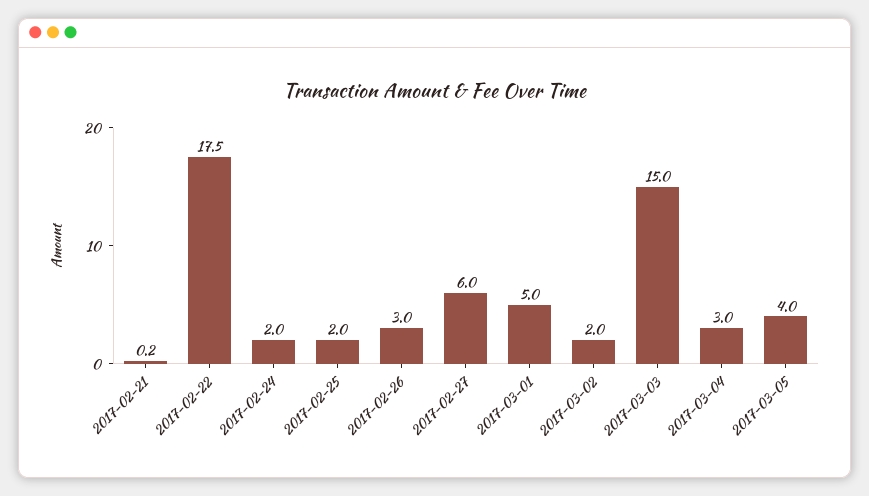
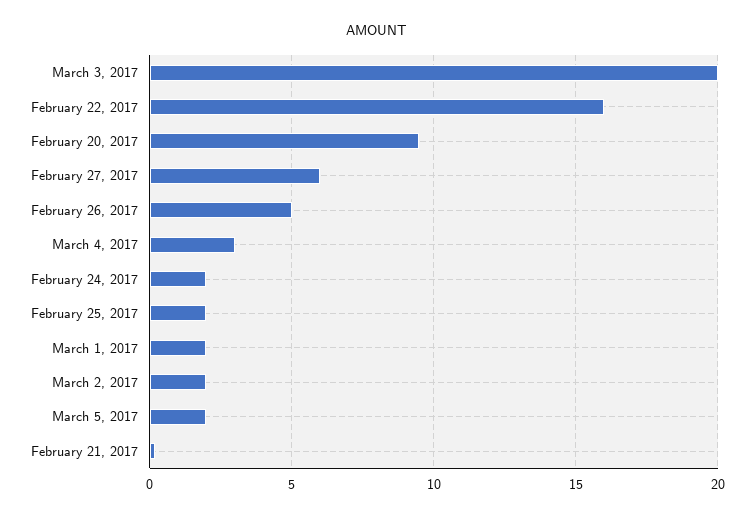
  {
    "2017-02-21": 0.2,
-   "2017-02-22": 17.5,
+   "2017-02-22": 16,
    "2017-02-24": 2,
    "2017-02-25": 2,
-   "2017-02-26": 3,
+   "2017-02-26": 5,
    "2017-02-27": 6,
-   "2017-03-01": 5,
+   "2017-03-01": 2,
    "2017-03-02": 2,
-   "2017-03-03": 15,
+   "2017-03-03": 20,
    "2017-03-04": 3,
-   "2017-03-05": 4
+   "2017-03-05": 2,
+   "February 20, 2017": 9.5
  }

